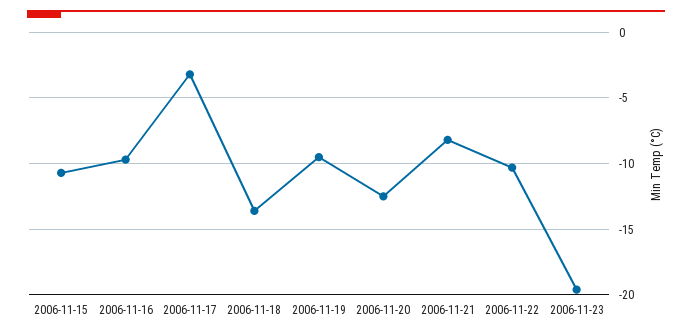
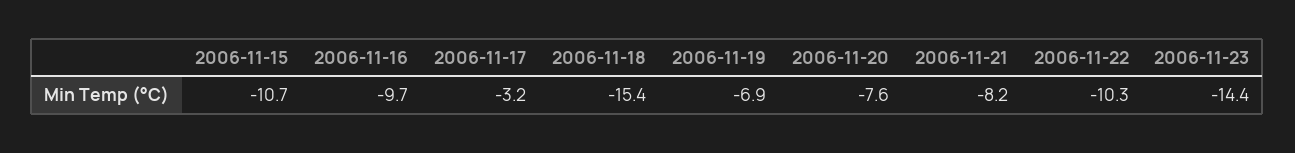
  {
    "2006-11-15": -10.7,
    "2006-11-16": -9.7,
    "2006-11-17": -3.2,
-   "2006-11-18": -13.5,
+   "2006-11-18": -15.4,
-   "2006-11-19": -9.5,
+   "2006-11-19": -6.9,
-   "2006-11-20": -12.5,
+   "2006-11-20": -7.6,
    "2006-11-21": -8.2,
    "2006-11-22": -10.3,
-   "2006-11-23": -19.5
+   "2006-11-23": -14.4
  }

